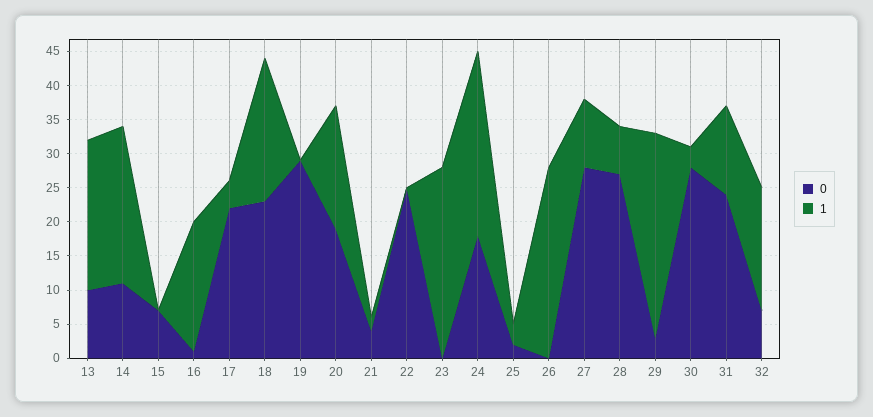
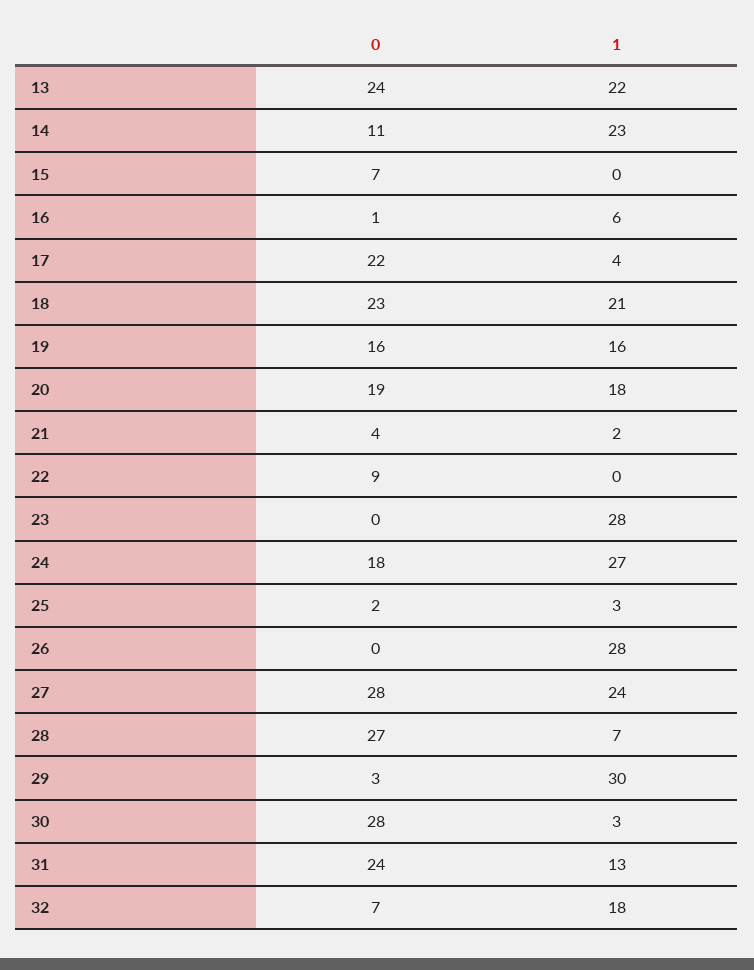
  {
    "0": {
-     "13": 10,
+     "13": 24,
      "14": 11,
      "15": 7,
      "16": 1,
      "17": 22,
      "18": 23,
-     "19": 30,
+     "19": 16,
      "20": 19,
      "21": 4,
-     "22": 25,
+     "22": 9,
      "23": 0,
      "24": 18,
      "25": 2,
      "26": 0,
      "27": 28,
      "28": 27,
      "29": 3,
      "30": 28,
      "31": 24,
      "32": 7
    },
    "1": {
      "13": 22,
      "14": 23,
      "15": 0,
-     "16": 20,
+     "16": 6,
      "17": 4,
      "18": 21,
-     "19": 0,
+     "19": 16,
      "20": 18,
      "21": 2,
      "22": 0,
      "23": 28,
      "24": 27,
      "25": 3,
      "26": 28,
-     "27": 10,
+     "27": 24,
      "28": 7,
      "29": 30,
      "30": 3,
      "31": 13,
      "32": 18
    }
  }

